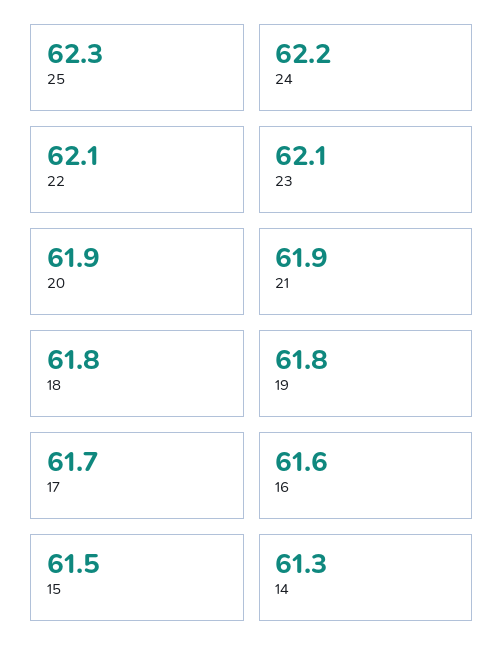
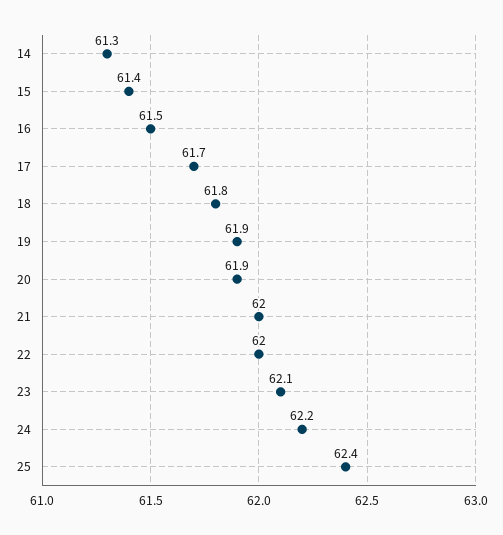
  {
-   "25": 62.3,
+   "25": 62.4,
    "24": 62.2,
-   "22": 62.1,
+   "22": 62,
    "23": 62.1,
    "20": 61.9,
-   "21": 61.9,
+   "21": 62,
    "18": 61.8,
-   "19": 61.8,
+   "19": 61.9,
    "17": 61.7,
-   "16": 61.6,
+   "16": 61.5,
-   "15": 61.5,
+   "15": 61.4,
    "14": 61.3
  }

